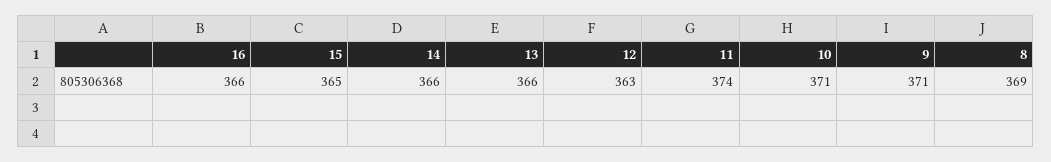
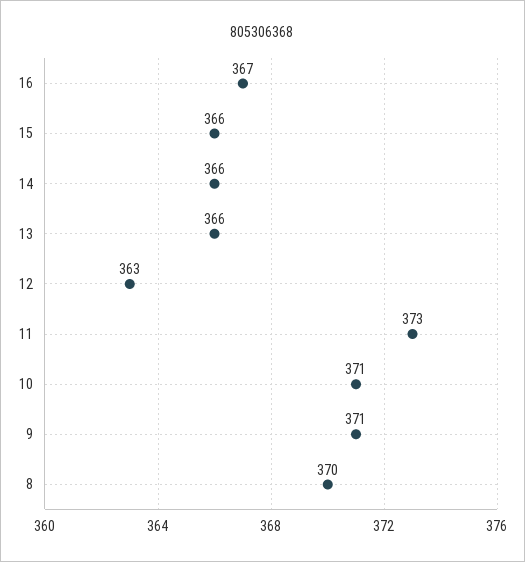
  {
-   "16": 366,
+   "16": 367,
-   "15": 365,
+   "15": 366,
    "14": 366,
    "13": 366,
    "12": 363,
-   "11": 374,
+   "11": 373,
    "10": 371,
    "9": 371,
-   "8": 369
+   "8": 370
  }

